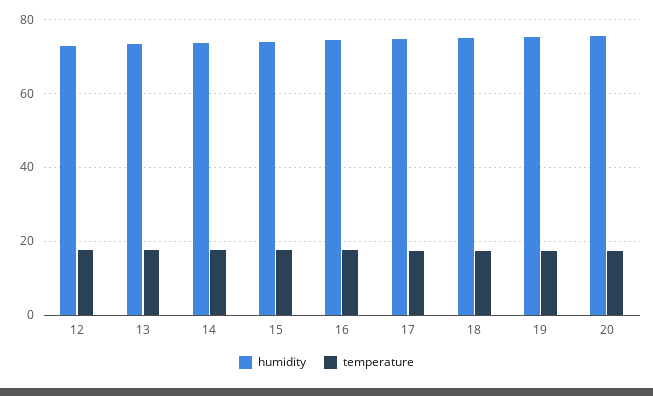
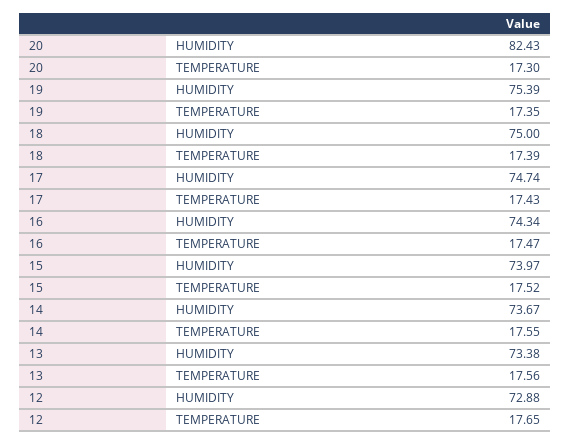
  {
    "humidity": {
      "12": 72.88,
      "13": 73.38,
      "14": 73.67,
      "15": 73.97,
      "16": 74.34,
      "17": 74.74,
      "18": 75,
      "19": 75.39,
-     "20": 76
+     "20": 82.43
    },
    "temperature": {
      "12": 17.65,
      "13": 17.56,
      "14": 17.55,
      "15": 17.52,
      "16": 17.47,
      "17": 17.43,
      "18": 17.39,
      "19": 17.35,
      "20": 17.3
    }
  }

